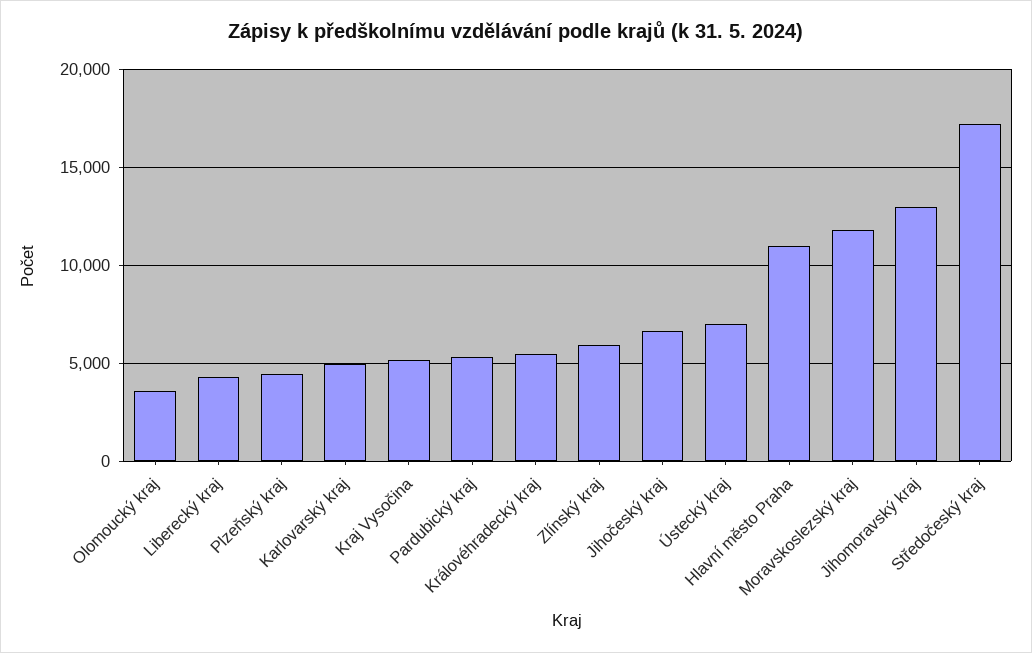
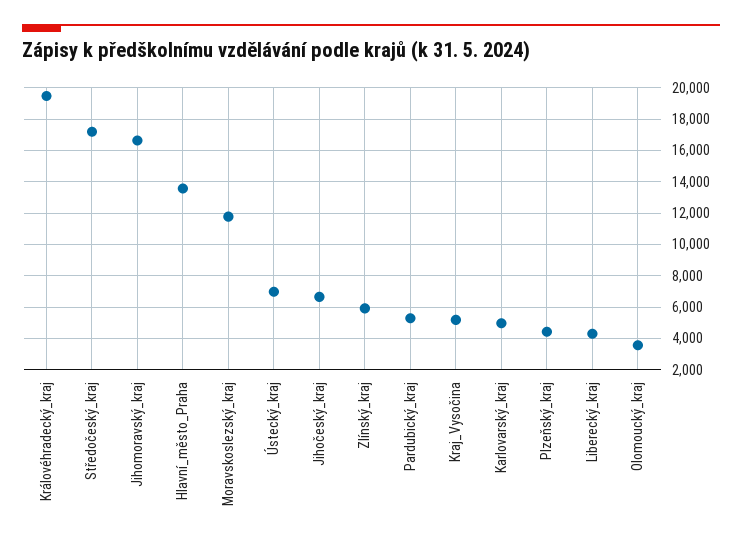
  {
    "Olomoucký kraj": 3500,
    "Liberecký kraj": 4500,
    "Plzeňský kraj": 4500,
    "Karlovarský kraj": 5000,
    "Kraj Vysočina": 5000,
    "Pardubický kraj": 5500,
-   "Královéhradecký kraj": 5500,
+   "Královéhradecký kraj": 19500,
    "Zlínský kraj": 6000,
    "Jihočeský kraj": 6500,
    "Ústecký kraj": 7000,
-   "Hlavní město Praha": 11000,
+   "Hlavní město Praha": 13500,
    "Moravskoslezský kraj": 12000,
-   "Jihomoravský kraj": 13000,
+   "Jihomoravský kraj": 16500,
    "Středočeský kraj": 17000
  }

